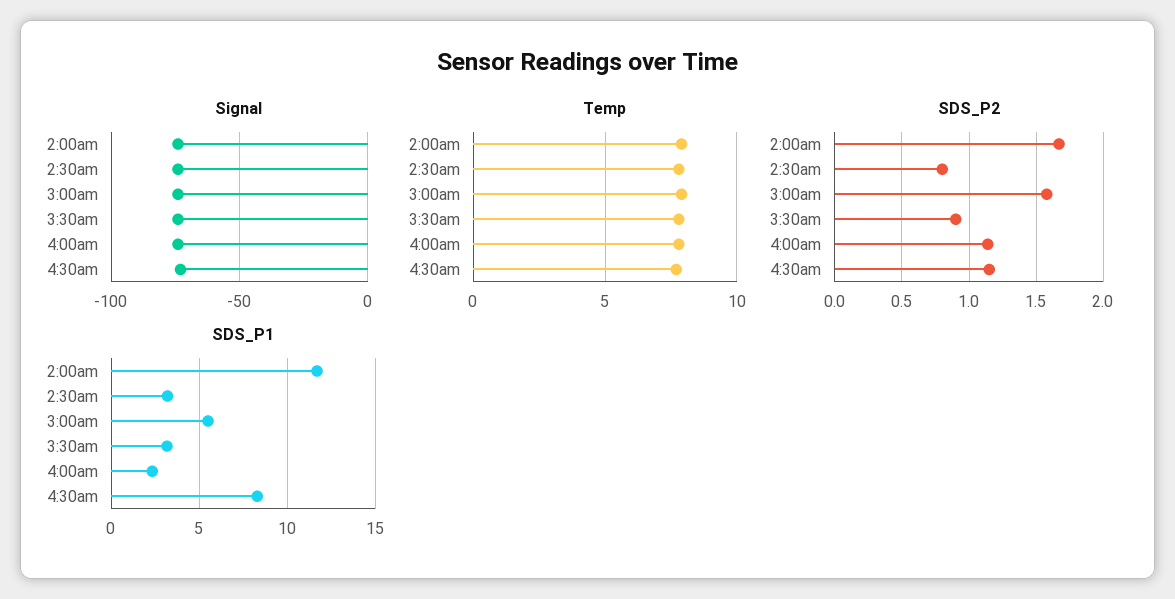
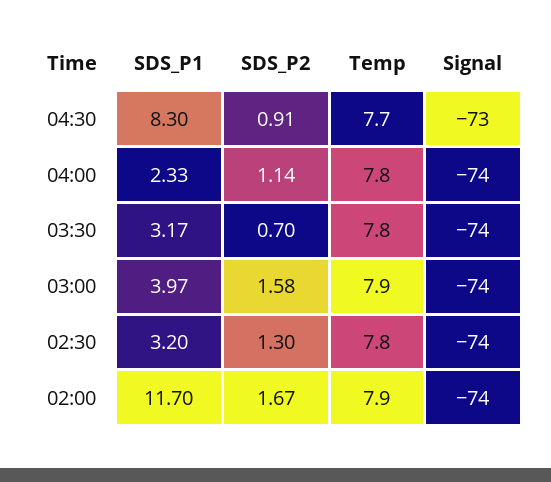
  {
    "Signal": {
      "2:00am": -74,
      "2:30am": -74,
      "3:00am": -74,
      "3:30am": -74,
      "4:00am": -74,
      "4:30am": -73
    },
    "Temp": {
      "2:00am": 7.9,
      "2:30am": 7.8,
      "3:00am": 7.9,
      "3:30am": 7.8,
      "4:00am": 7.8,
      "4:30am": 7.7
    },
    "SDS_P2": {
      "2:00am": 1.67,
-     "2:30am": 0.8,
+     "2:30am": 1.3,
      "3:00am": 1.58,
-     "3:30am": 0.9,
+     "3:30am": 0.7,
      "4:00am": 1.14,
-     "4:30am": 1.15
+     "4:30am": 0.91
    },
    "SDS_P1": {
      "2:00am": 11.7,
      "2:30am": 3.2,
-     "3:00am": 5.5,
+     "3:00am": 3.97,
      "3:30am": 3.17,
      "4:00am": 2.33,
      "4:30am": 8.3
    }
  }

